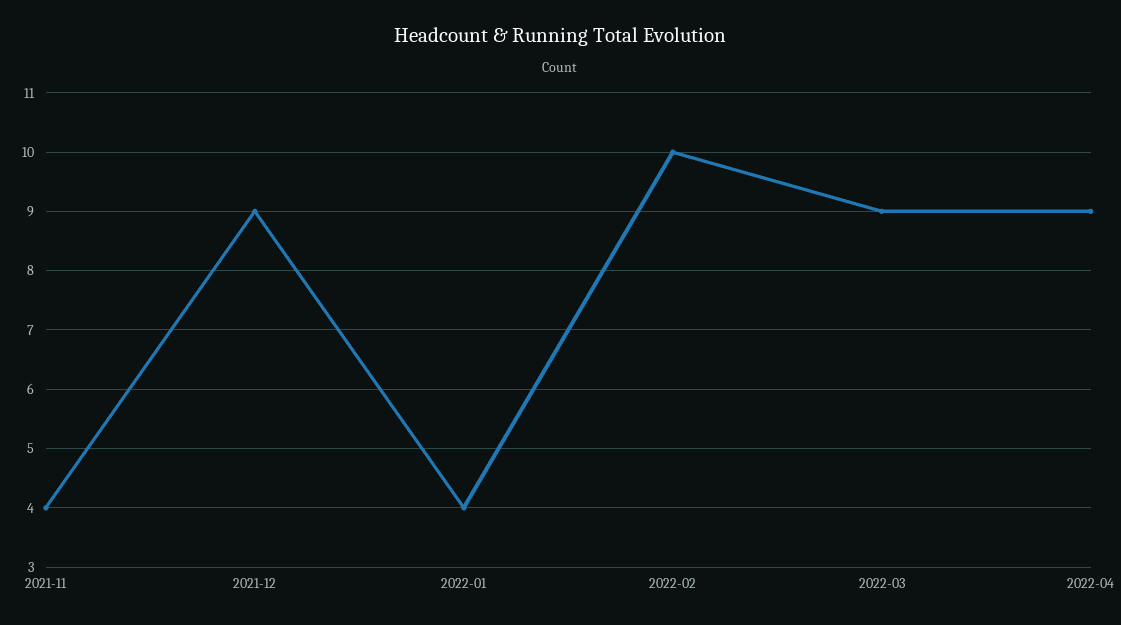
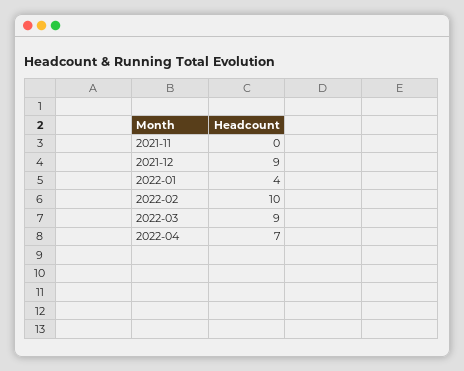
  {
-   "2021-11": 4,
+   "2021-11": 0,
    "2021-12": 9,
    "2022-01": 4,
    "2022-02": 10,
    "2022-03": 9,
-   "2022-04": 9
+   "2022-04": 7
  }

